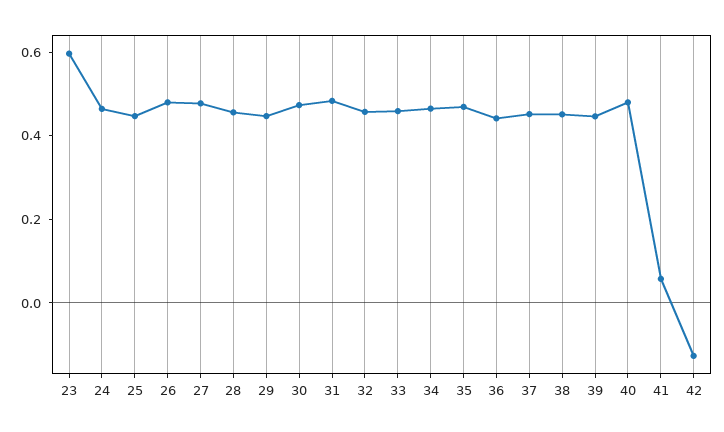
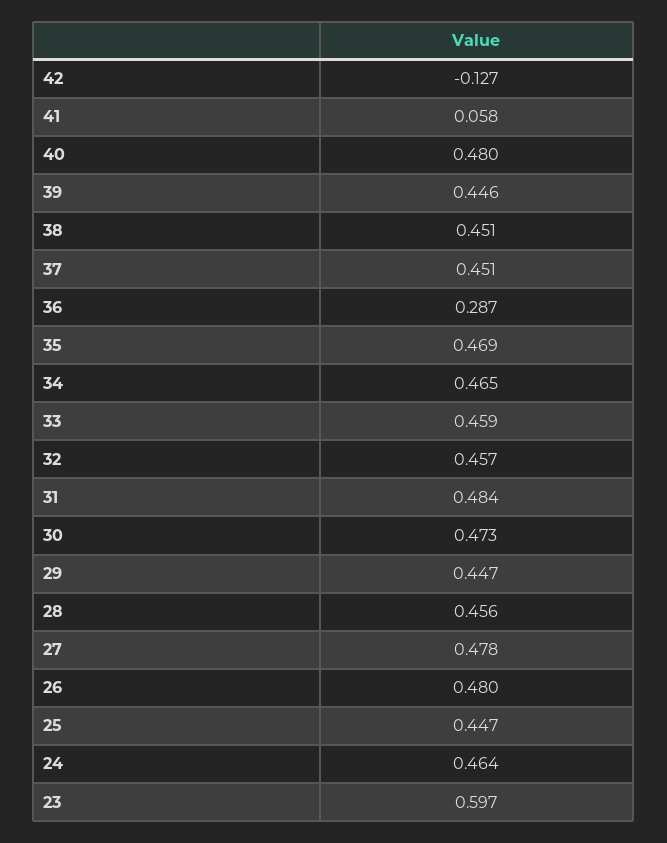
  {
    "23": 0.597,
    "24": 0.464,
    "25": 0.447,
    "26": 0.48,
    "27": 0.478,
    "28": 0.456,
    "29": 0.447,
    "30": 0.473,
    "31": 0.484,
    "32": 0.457,
    "33": 0.459,
    "34": 0.465,
    "35": 0.469,
-   "36": 0.45,
+   "36": 0.287,
    "37": 0.451,
    "38": 0.451,
    "39": 0.446,
    "40": 0.48,
    "41": 0.058,
    "42": -0.127
  }

